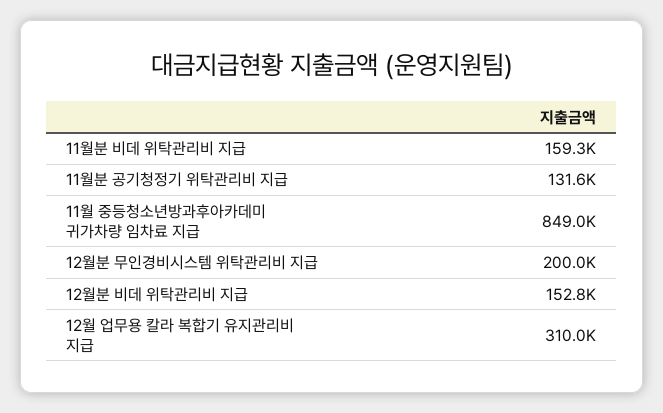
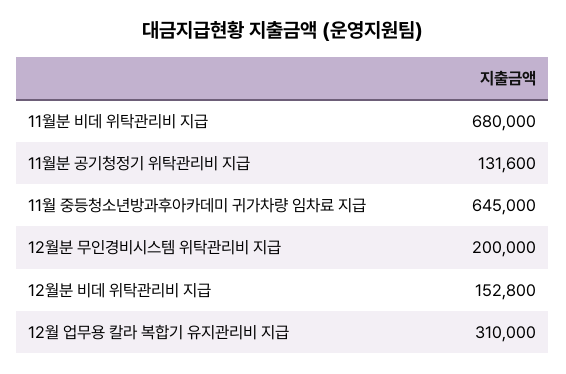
  {
-   "11월분 비데 위탁관리비 지급": 159300,
+   "11월분 비데 위탁관리비 지급": 680000,
    "11월분 공기청정기 위탁관리비 지급": 131600,
-   "11월 중등청소년방과후아카데미 귀가차량 임차료 지급": 849000,
+   "11월 중등청소년방과후아카데미 귀가차량 임차료 지급": 645000,
    "12월분 무인경비시스템 위탁관리비 지급": 200000,
    "12월분 비데 위탁관리비 지급": 152800,
    "12월 업무용 칼라 복합기 유지관리비 지급": 310000
  }

